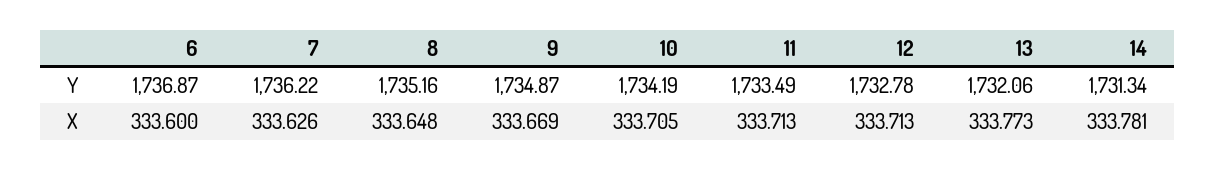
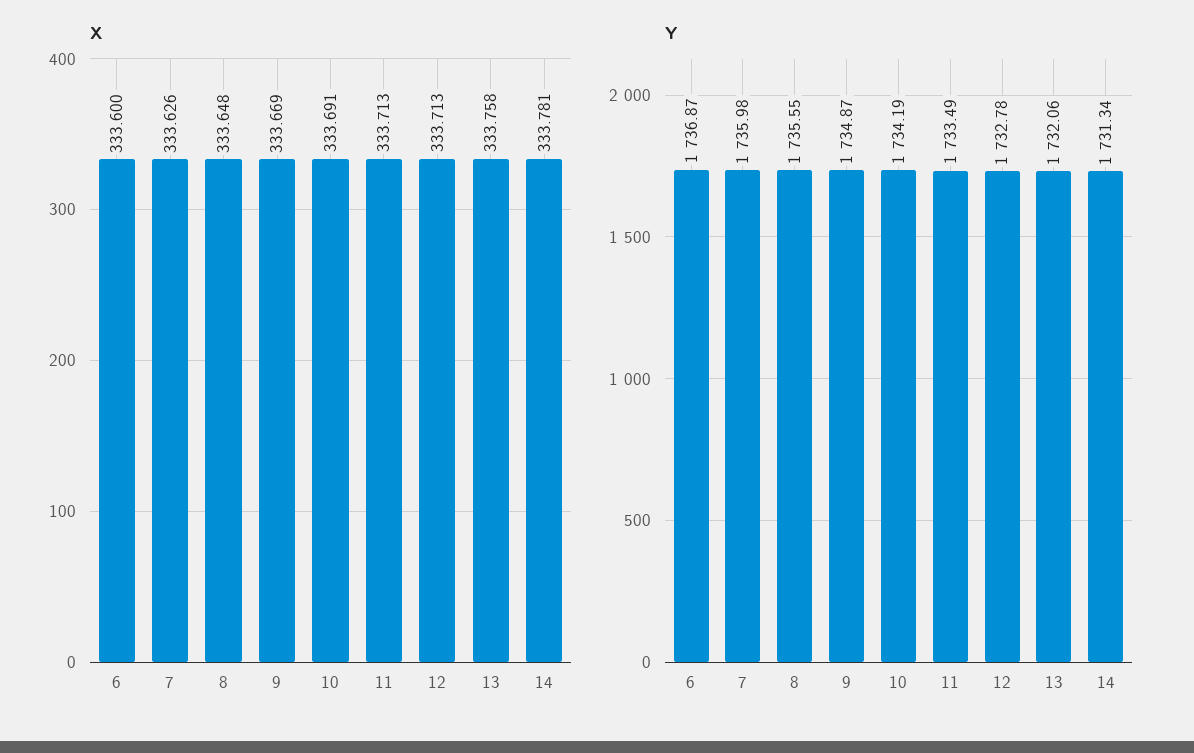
  {
    "Y": {
      "6": 1736.87,
-     "7": 1736.22,
+     "7": 1735.98,
-     "8": 1735.16,
+     "8": 1735.55,
      "9": 1734.87,
      "10": 1734.19,
      "11": 1733.49,
      "12": 1732.78,
      "13": 1732.06,
      "14": 1731.34
    },
    "X": {
      "6": 333.6,
      "7": 333.626,
      "8": 333.648,
      "9": 333.669,
-     "10": 333.705,
+     "10": 333.691,
      "11": 333.713,
      "12": 333.713,
-     "13": 333.773,
+     "13": 333.758,
      "14": 333.781
    }
  }

